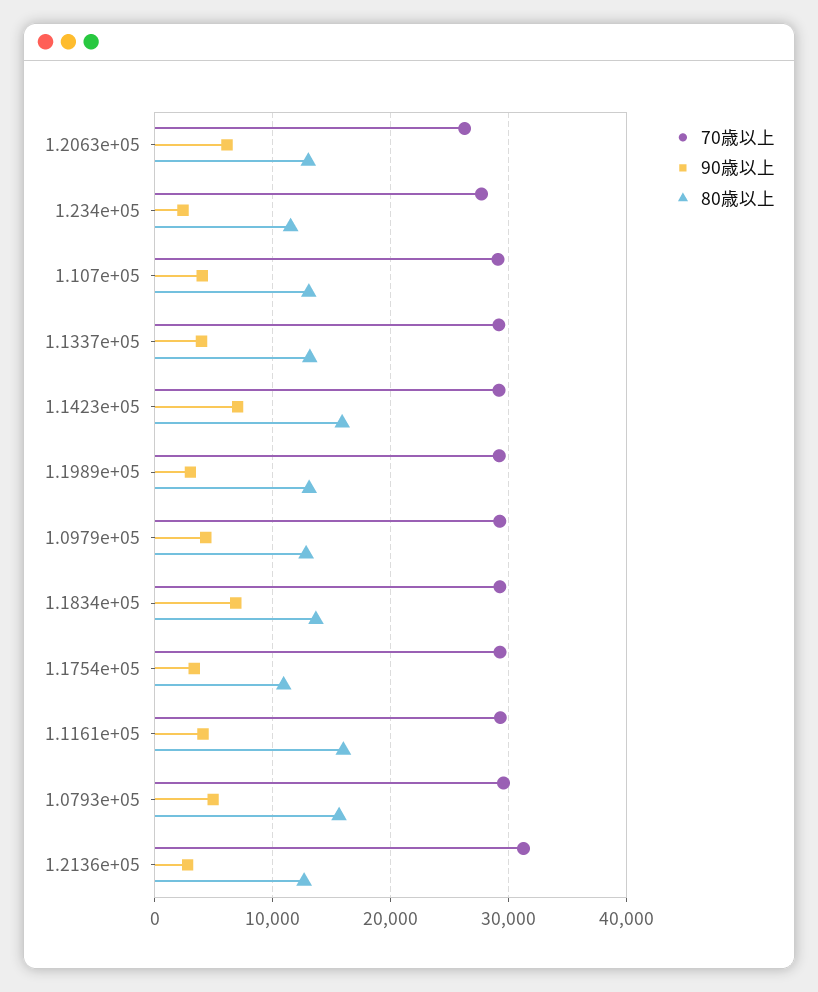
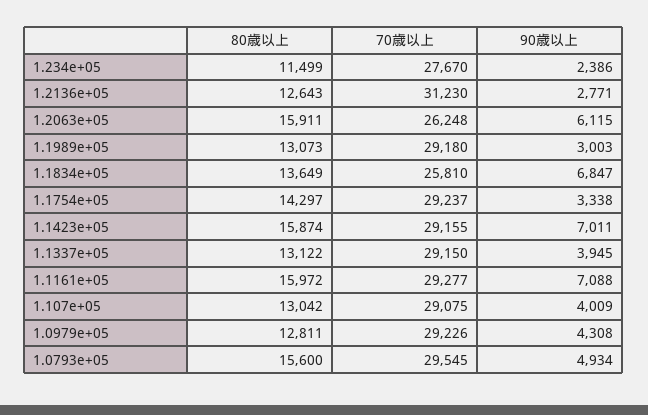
  {
    "70歳以上": {
      "1.2063e+05": 26248,
      "1.234e+05": 27670,
      "1.107e+05": 29075,
      "1.1337e+05": 29150,
      "1.1423e+05": 29155,
      "1.1989e+05": 29180,
      "1.0979e+05": 29226,
-     "1.1834e+05": 29000,
+     "1.1834e+05": 25810,
      "1.1754e+05": 29237,
      "1.1161e+05": 29277,
      "1.0793e+05": 29545,
      "1.2136e+05": 31230
    },
    "90歳以上": {
      "1.2063e+05": 6115,
      "1.234e+05": 2386,
      "1.107e+05": 4009,
      "1.1337e+05": 3945,
      "1.1423e+05": 7011,
      "1.1989e+05": 3003,
      "1.0979e+05": 4308,
      "1.1834e+05": 6847,
      "1.1754e+05": 3338,
-     "1.1161e+05": 4000,
+     "1.1161e+05": 7088,
      "1.0793e+05": 4934,
      "1.2136e+05": 2771
    },
    "80歳以上": {
-     "1.2063e+05": 13000,
+     "1.2063e+05": 15911,
      "1.234e+05": 11499,
      "1.107e+05": 13042,
      "1.1337e+05": 13122,
      "1.1423e+05": 15874,
      "1.1989e+05": 13073,
      "1.0979e+05": 12811,
      "1.1834e+05": 13649,
-     "1.1754e+05": 11000,
+     "1.1754e+05": 14297,
      "1.1161e+05": 15972,
      "1.0793e+05": 15600,
      "1.2136e+05": 12643
    }
  }

